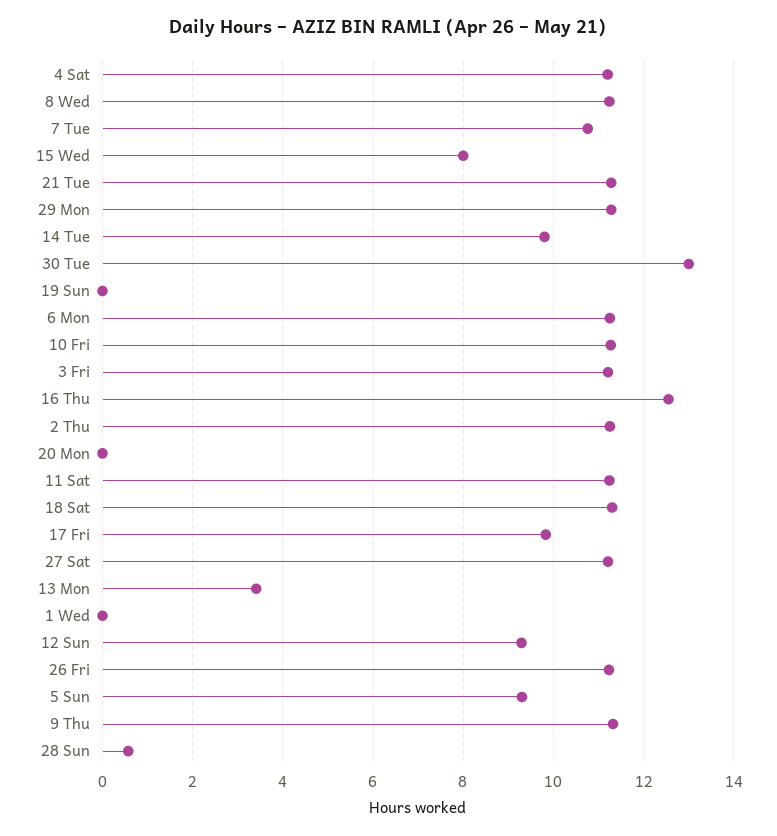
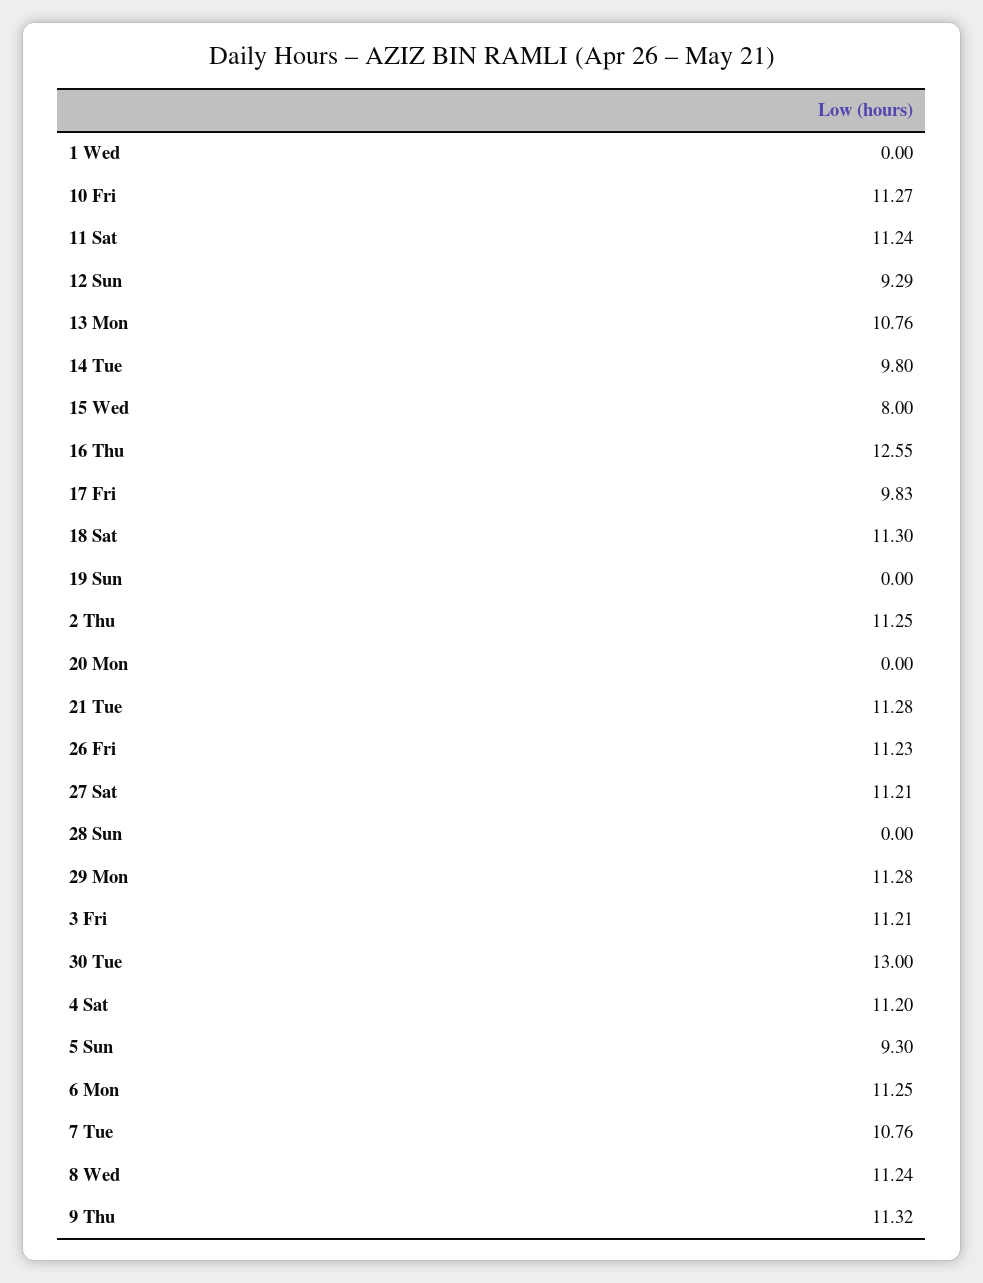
  {
    "4 Sat": 11.2,
    "8 Wed": 11.24,
    "7 Tue": 10.76,
    "15 Wed": 8,
    "21 Tue": 11.28,
    "29 Mon": 11.28,
    "14 Tue": 9.8,
    "30 Tue": 13,
    "19 Sun": 0,
    "6 Mon": 11.25,
    "10 Fri": 11.27,
    "3 Fri": 11.21,
    "16 Thu": 12.55,
    "2 Thu": 11.25,
    "20 Mon": 0,
    "11 Sat": 11.24,
    "18 Sat": 11.3,
    "17 Fri": 9.83,
    "27 Sat": 11.21,
-   "13 Mon": 3.4,
+   "13 Mon": 10.76,
    "1 Wed": 0,
    "12 Sun": 9.29,
    "26 Fri": 11.23,
    "5 Sun": 9.3,
    "9 Thu": 11.32,
-   "28 Sun": 0.6
+   "28 Sun": 0
  }

